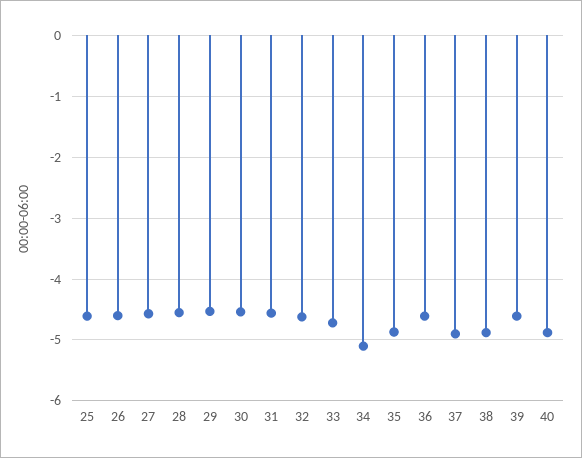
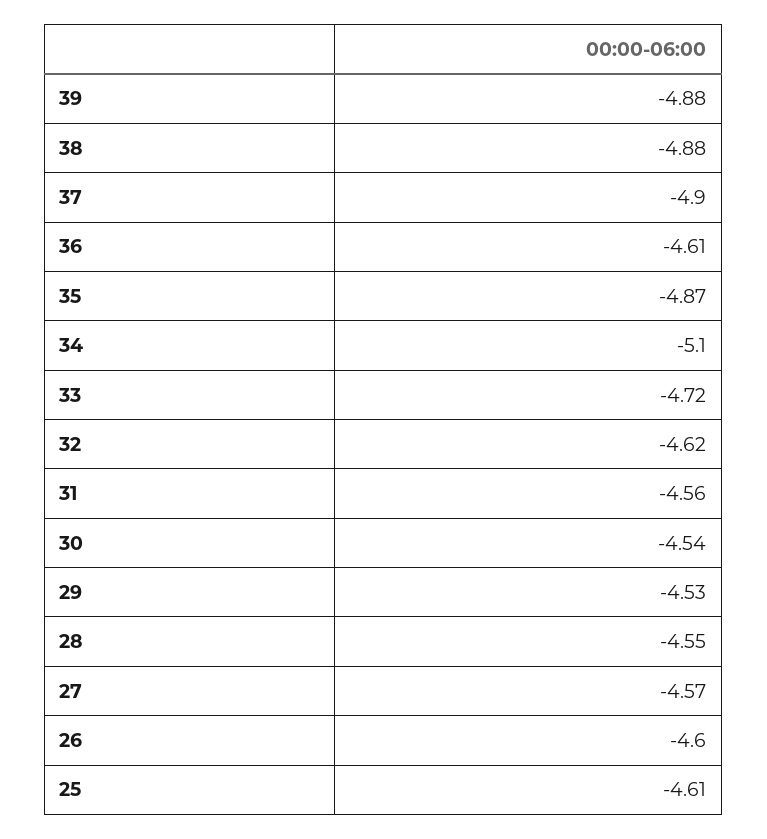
  {
    "25": -4.61,
    "26": -4.6,
    "27": -4.57,
    "28": -4.55,
    "29": -4.53,
    "30": -4.54,
    "31": -4.56,
    "32": -4.62,
    "33": -4.72,
    "34": -5.1,
    "35": -4.87,
    "36": -4.61,
    "37": -4.9,
    "38": -4.88,
-   "39": -4.6,
+   "39": -4.88
-   "40": -4.9
  }

